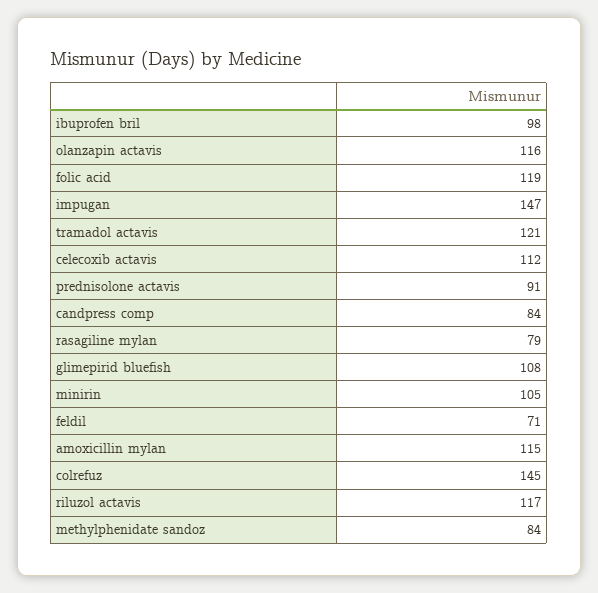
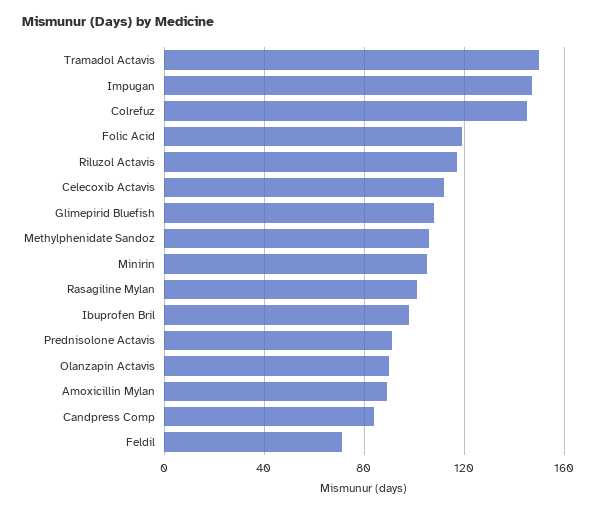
  {
    "ibuprofen bril": 98,
-   "olanzapin actavis": 116,
+   "olanzapin actavis": 90,
    "folic acid": 119,
    "impugan": 147,
-   "tramadol actavis": 121,
+   "tramadol actavis": 150,
    "celecoxib actavis": 112,
    "prednisolone actavis": 91,
    "candpress comp": 84,
-   "rasagiline mylan": 79,
+   "rasagiline mylan": 100,
    "glimepirid bluefish": 108,
    "minirin": 105,
    "feldil": 71,
-   "amoxicillin mylan": 115,
+   "amoxicillin mylan": 90,
    "colrefuz": 145,
    "riluzol actavis": 117,
-   "methylphenidate sandoz": 84
+   "methylphenidate sandoz": 105
  }

